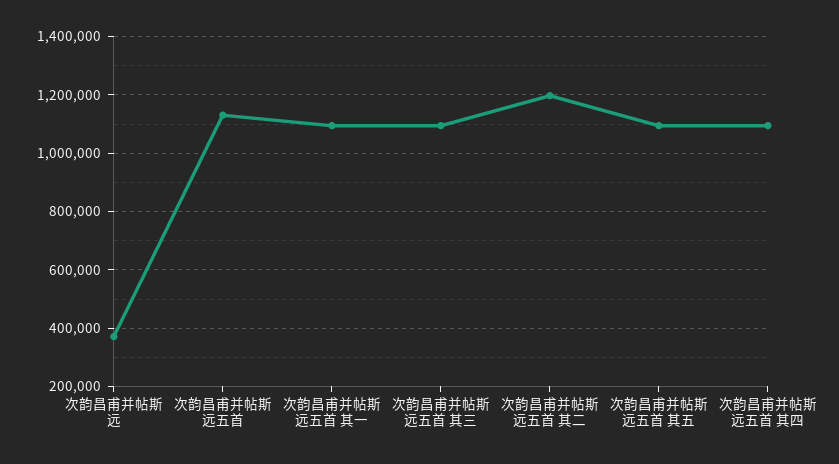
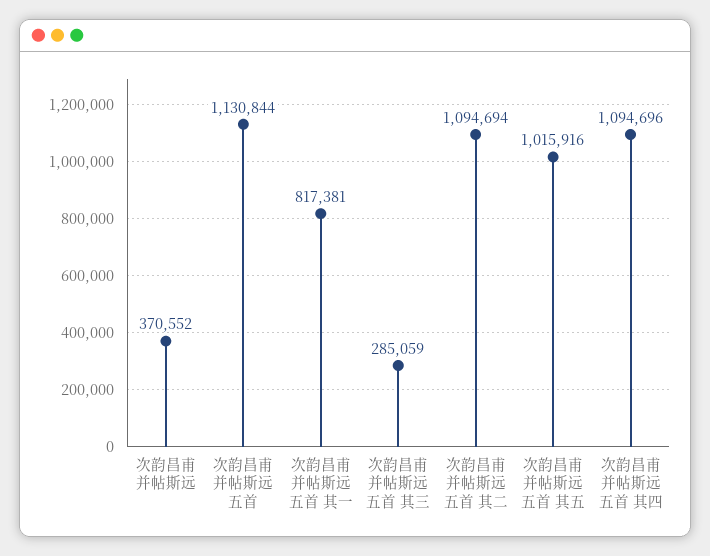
  {
    "次韵昌甫并帖斯远": 370552,
    "次韵昌甫并帖斯远五首": 1130844,
-   "次韵昌甫并帖斯远五首 其一": 1100000,
+   "次韵昌甫并帖斯远五首 其一": 817381,
-   "次韵昌甫并帖斯远五首 其三": 1100000,
+   "次韵昌甫并帖斯远五首 其三": 285059,
-   "次韵昌甫并帖斯远五首 其二": 1200000,
+   "次韵昌甫并帖斯远五首 其二": 1094694,
-   "次韵昌甫并帖斯远五首 其五": 1100000,
+   "次韵昌甫并帖斯远五首 其五": 1015916,
    "次韵昌甫并帖斯远五首 其四": 1094696
  }

